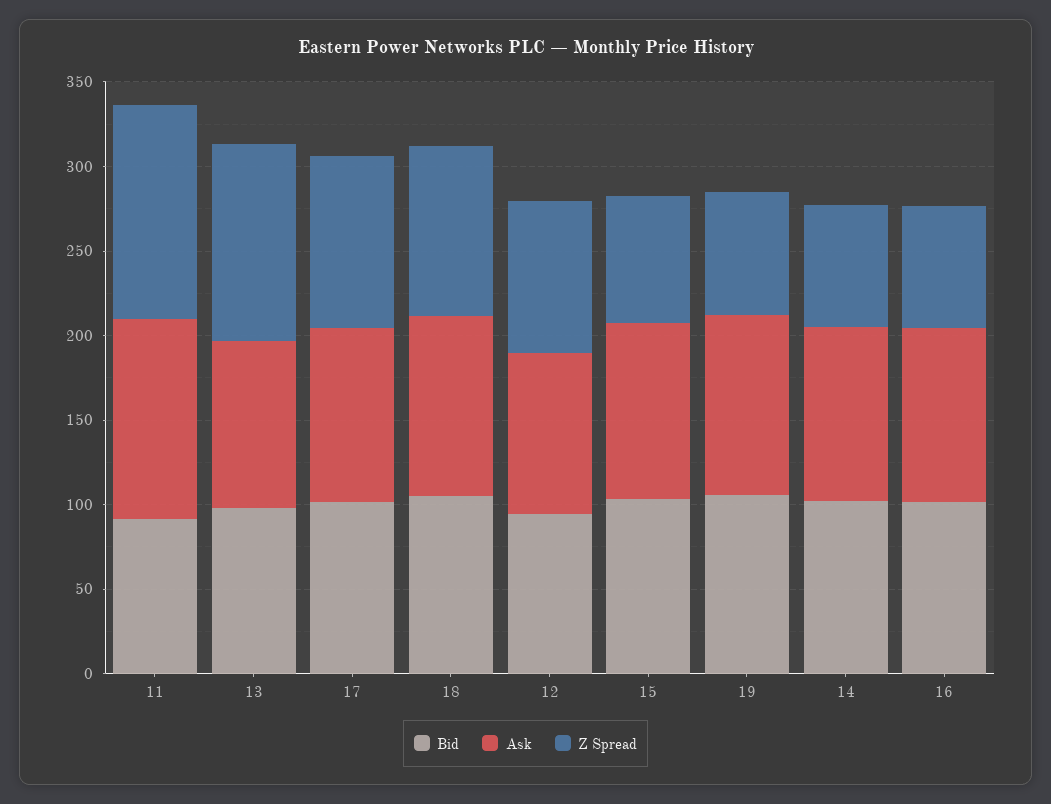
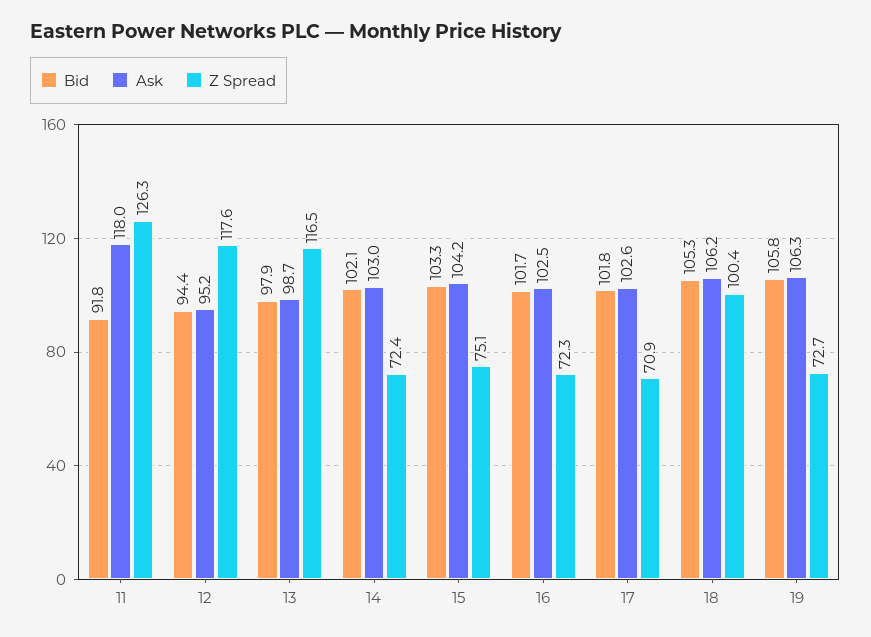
  {
    "Bid": {
      "11": 91.8,
      "13": 97.9,
      "17": 101.8,
      "18": 105.3,
      "12": 94.4,
      "15": 103.3,
      "19": 105.8,
      "14": 102.1,
      "16": 101.7
    },
    "Ask": {
      "11": 118,
      "13": 98.7,
      "17": 102.6,
      "18": 106.2,
      "12": 95.2,
      "15": 104.2,
      "19": 106.3,
      "14": 103,
      "16": 102.5
    },
    "Z Spread": {
      "11": 126.3,
      "13": 116.5,
-     "17": 100,
+     "17": 70.9,
      "18": 100.4,
-     "12": 90,
+     "12": 117.6,
      "15": 75.1,
      "19": 72.7,
      "14": 72.4,
      "16": 72.3
    }
  }

